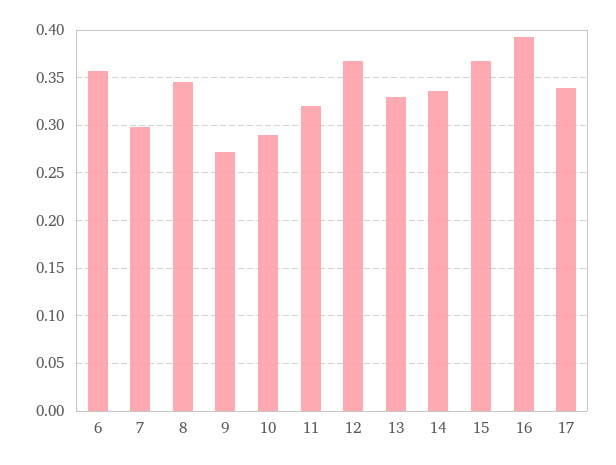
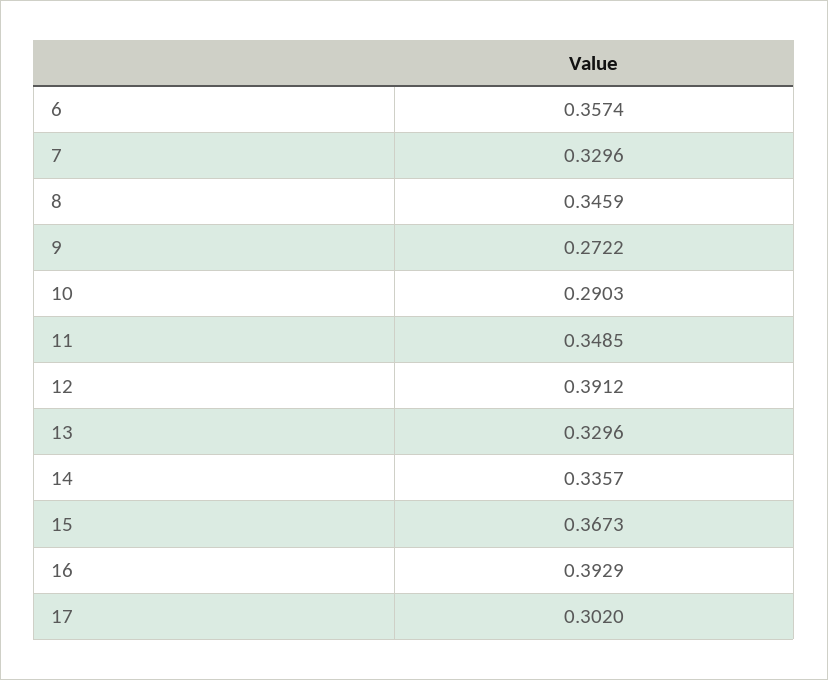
  {
    "6": 0.3574,
-   "7": 0.3,
+   "7": 0.3296,
    "8": 0.3459,
    "9": 0.2722,
    "10": 0.2903,
-   "11": 0.32,
+   "11": 0.3485,
-   "12": 0.37,
+   "12": 0.3912,
    "13": 0.3296,
    "14": 0.3357,
    "15": 0.3673,
    "16": 0.3929,
-   "17": 0.34
+   "17": 0.302
  }

